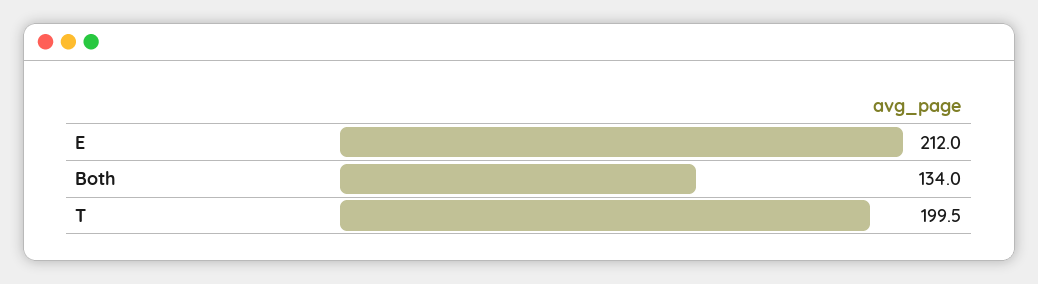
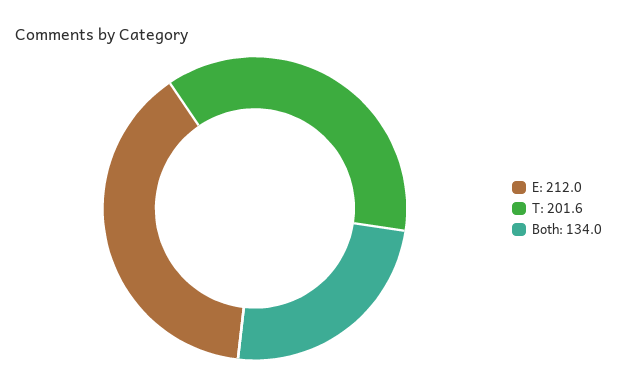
  {
    "E": 212,
    "Both": 134,
-   "T": 199.5
+   "T": 201.6
  }

